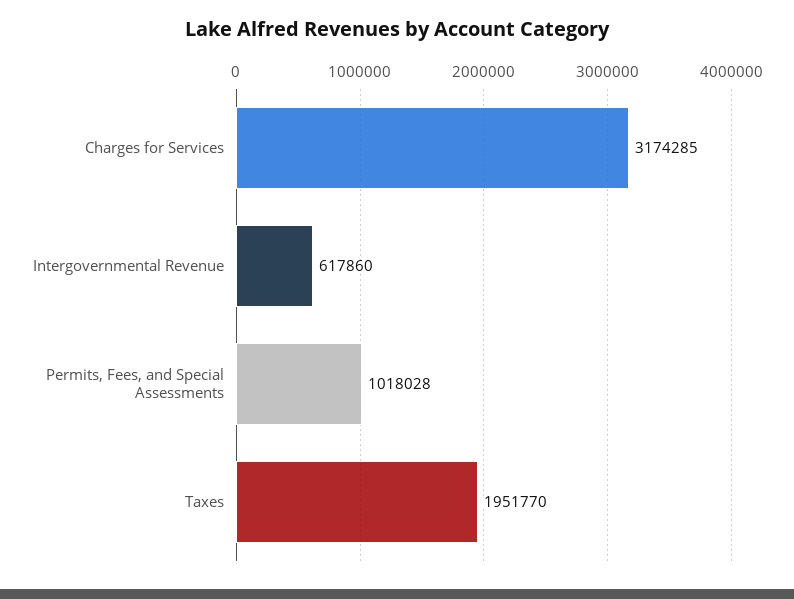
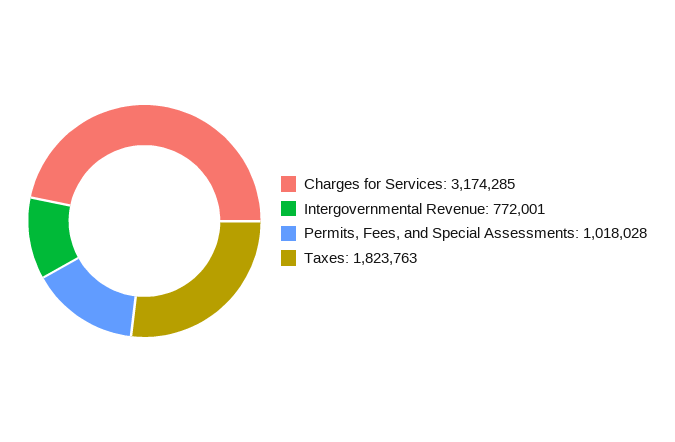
  {
    "Charges for Services": 3174285,
-   "Intergovernmental Revenue": 617860,
+   "Intergovernmental Revenue": 772001,
    "Permits, Fees, and Special Assessments": 1018028,
-   "Taxes": 1951770
+   "Taxes": 1823763
  }

